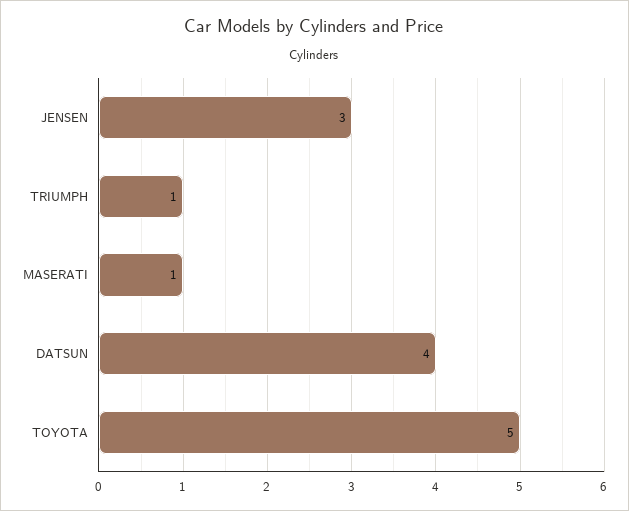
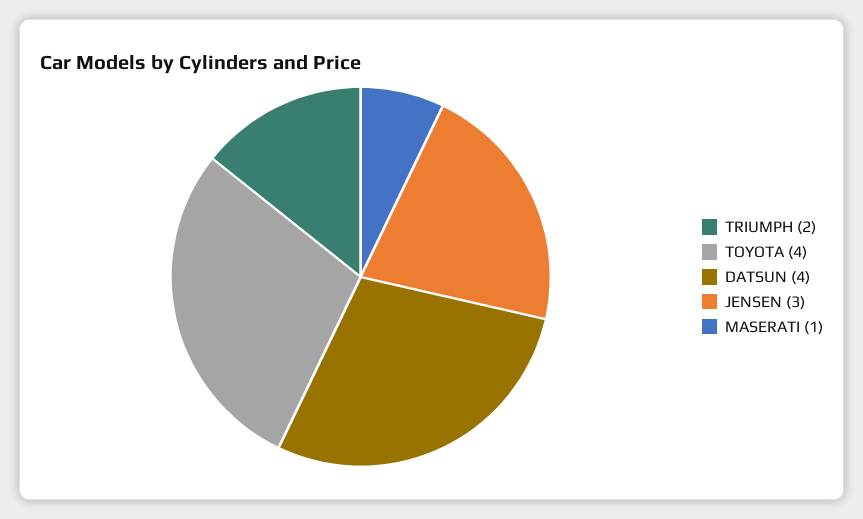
  {
    "JENSEN": 3,
-   "TRIUMPH": 1,
+   "TRIUMPH": 2,
    "MASERATI": 1,
    "DATSUN": 4,
-   "TOYOTA": 5
+   "TOYOTA": 4
  }

